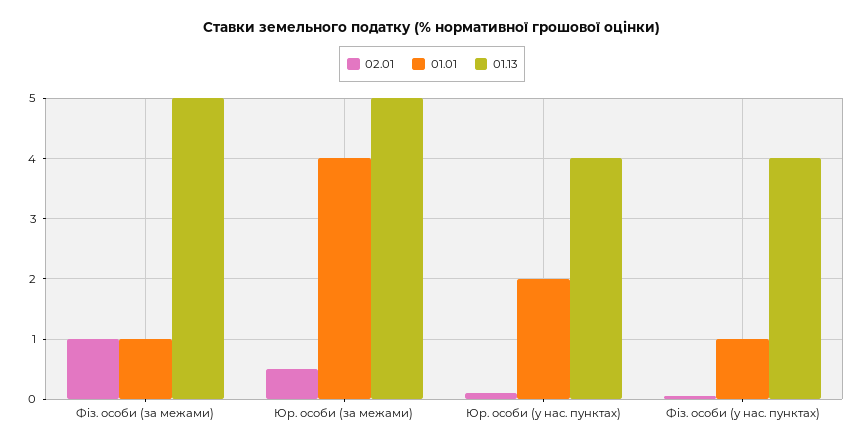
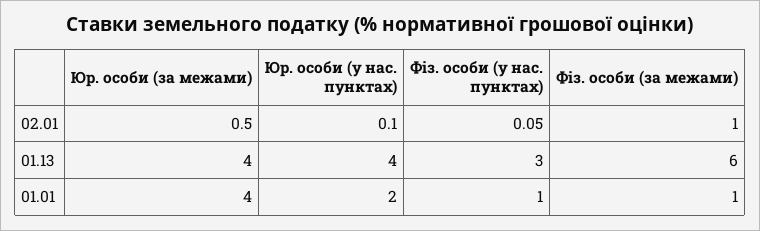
  {
    "02.01": {
      "Фіз. особи (за межами)": 1,
      "Юр. особи (за межами)": 0.5,
      "Юр. особи (у нас. пунктах)": 0.1,
      "Фіз. особи (у нас. пунктах)": 0.05
    },
    "01.01": {
      "Фіз. особи (за межами)": 1,
      "Юр. особи (за межами)": 4,
      "Юр. особи (у нас. пунктах)": 2,
      "Фіз. особи (у нас. пунктах)": 1
    },
    "01.13": {
-     "Фіз. особи (за межами)": 5,
+     "Фіз. особи (за межами)": 6,
-     "Юр. особи (за межами)": 5,
+     "Юр. особи (за межами)": 4,
      "Юр. особи (у нас. пунктах)": 4,
-     "Фіз. особи (у нас. пунктах)": 4
+     "Фіз. особи (у нас. пунктах)": 3
    }
  }

